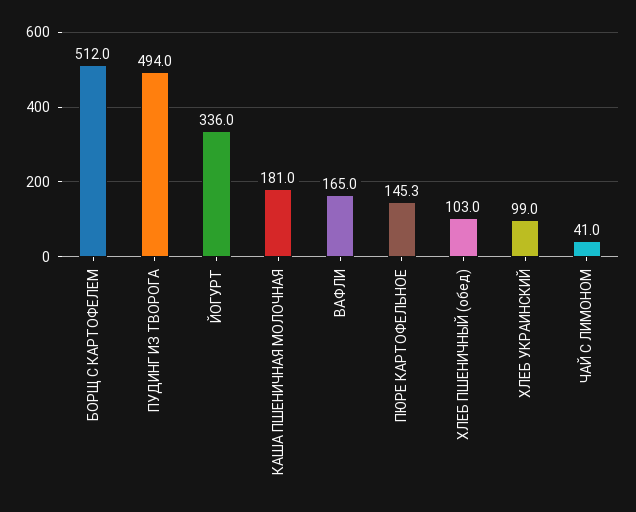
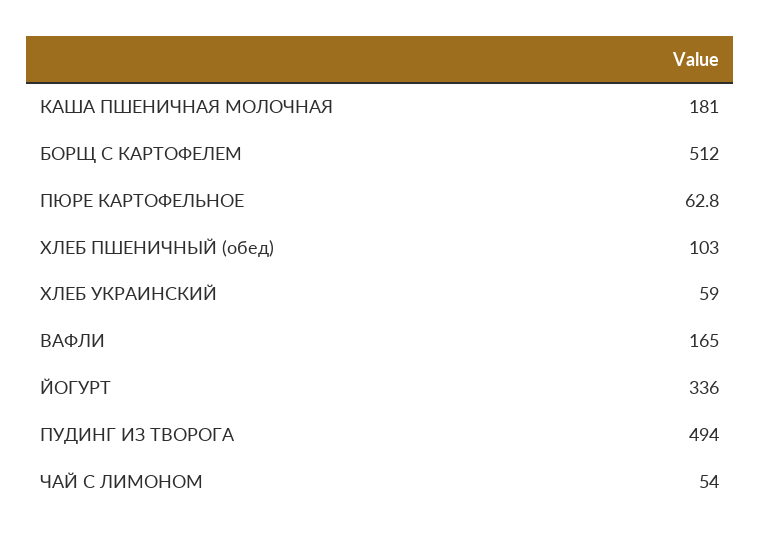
  {
    "БОРЩ С КАРТОФЕЛЕМ": 512,
    "ПУДИНГ ИЗ ТВОРОГА": 494,
    "ЙОГУРТ": 336,
    "КАША ПШЕНИЧНАЯ МОЛОЧНАЯ": 181,
    "ВАФЛИ": 165,
-   "ПЮРЕ КАРТОФЕЛЬНОЕ": 145.3,
+   "ПЮРЕ КАРТОФЕЛЬНОЕ": 62.8,
    "ХЛЕБ ПШЕНИЧНЫЙ (обед)": 103,
-   "ХЛЕБ УКРАИНСКИЙ": 99,
+   "ХЛЕБ УКРАИНСКИЙ": 59,
-   "ЧАЙ С ЛИМОНОМ": 41
+   "ЧАЙ С ЛИМОНОМ": 54
  }

